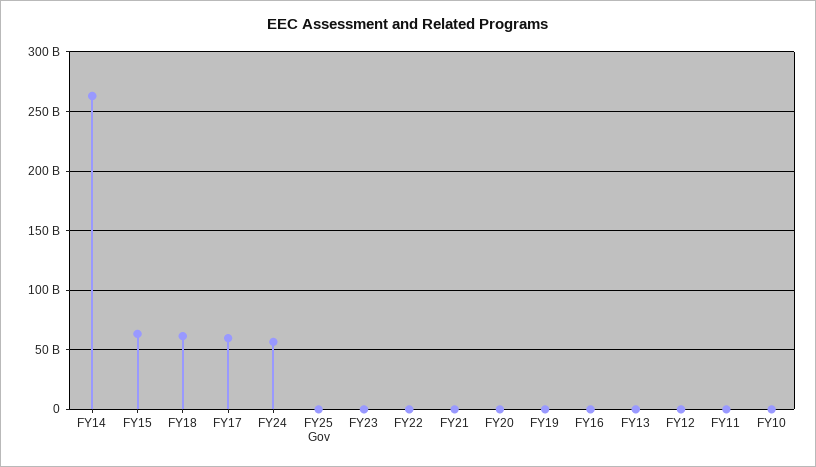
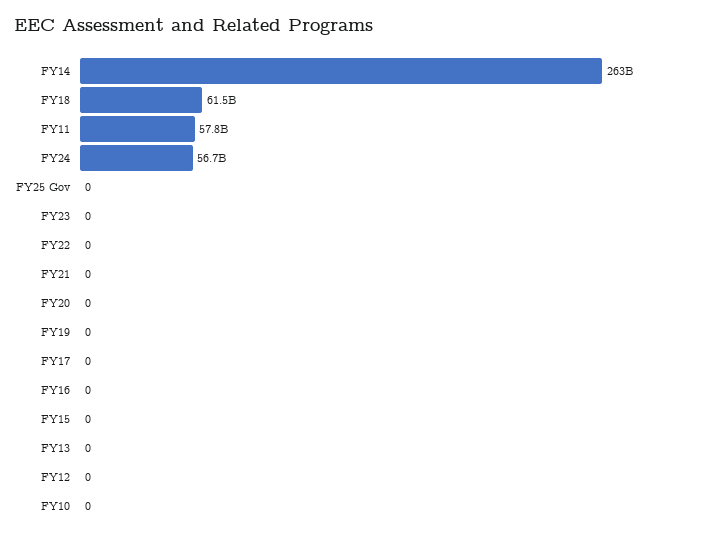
  {
    "FY14": 263000000000,
-   "FY15": 60000000000,
+   "FY15": 0,
    "FY18": 61500000000,
-   "FY17": 60000000000,
+   "FY17": 0,
    "FY24": 56700000000,
    "FY25 Gov": 0,
    "FY23": 0,
    "FY22": 0,
    "FY21": 0,
    "FY20": 0,
    "FY19": 0,
    "FY16": 0,
    "FY13": 0,
    "FY12": 0,
-   "FY11": 0,
+   "FY11": 57800000000,
    "FY10": 0
  }

